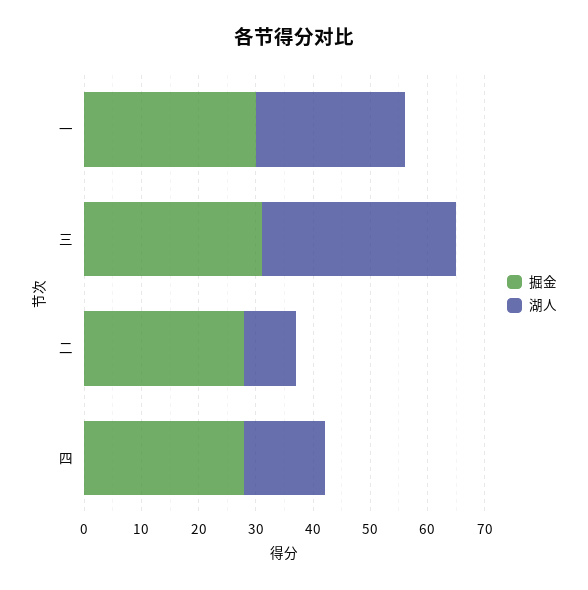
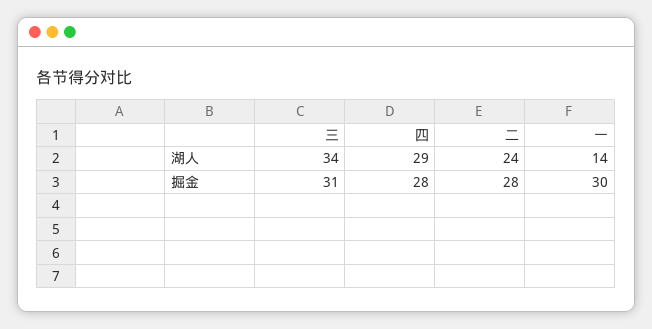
  {
    "掘金": {
      "一": 30,
      "三": 31,
      "二": 28,
      "四": 28
    },
    "湖人": {
-     "一": 25,
+     "一": 14,
      "三": 34,
-     "二": 10,
+     "二": 24,
-     "四": 15
+     "四": 29
    }
  }

